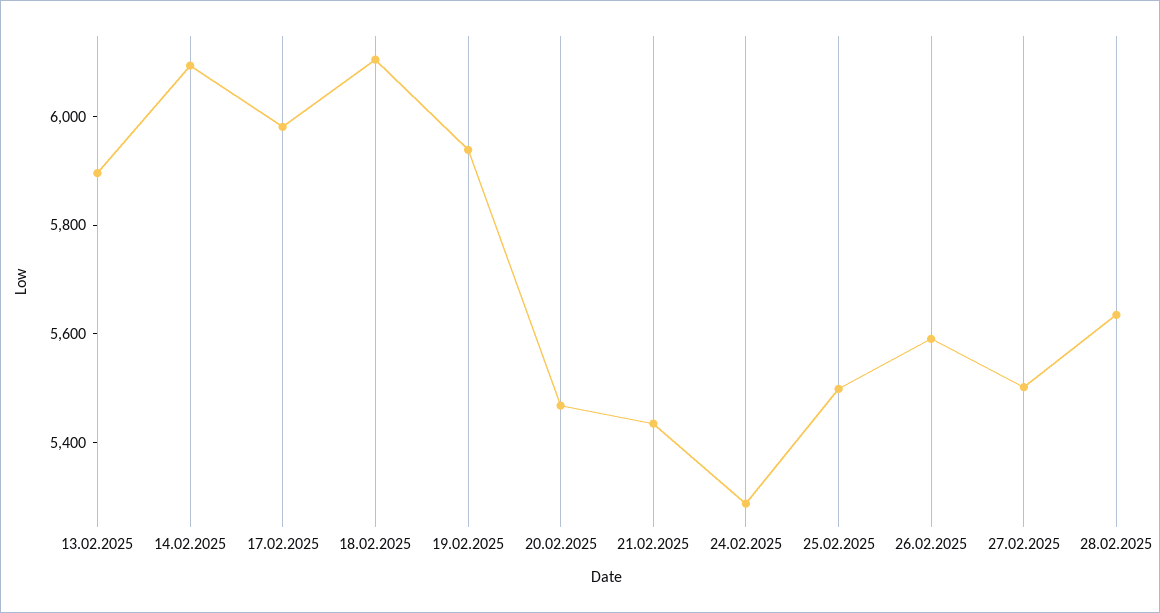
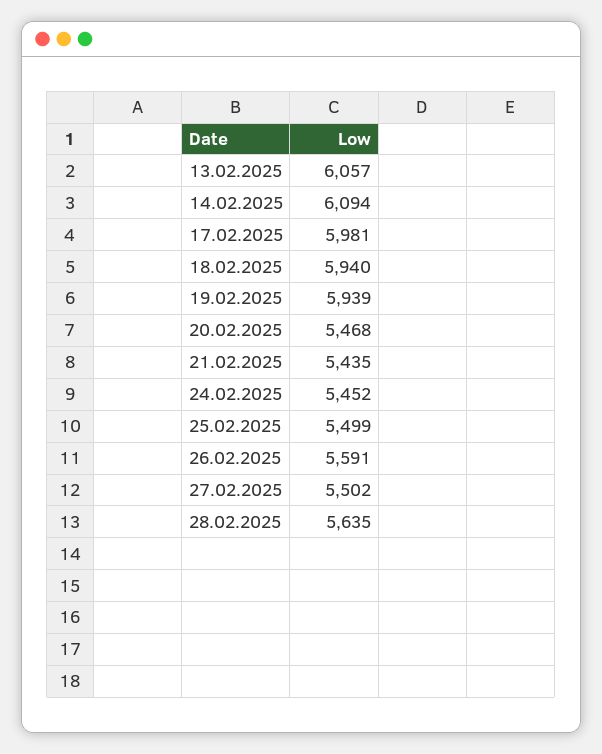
  {
-   "13.02.2025": 5900,
+   "13.02.2025": 6057,
    "14.02.2025": 6094,
    "17.02.2025": 5981,
-   "18.02.2025": 6100,
+   "18.02.2025": 5940,
    "19.02.2025": 5939,
    "20.02.2025": 5468,
    "21.02.2025": 5435,
-   "24.02.2025": 5300,
+   "24.02.2025": 5452,
    "25.02.2025": 5499,
    "26.02.2025": 5591,
    "27.02.2025": 5502,
    "28.02.2025": 5635
  }

